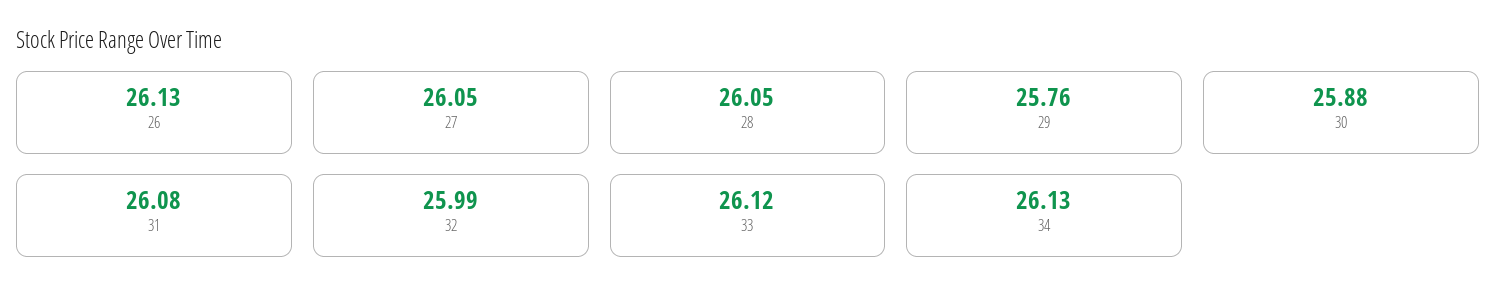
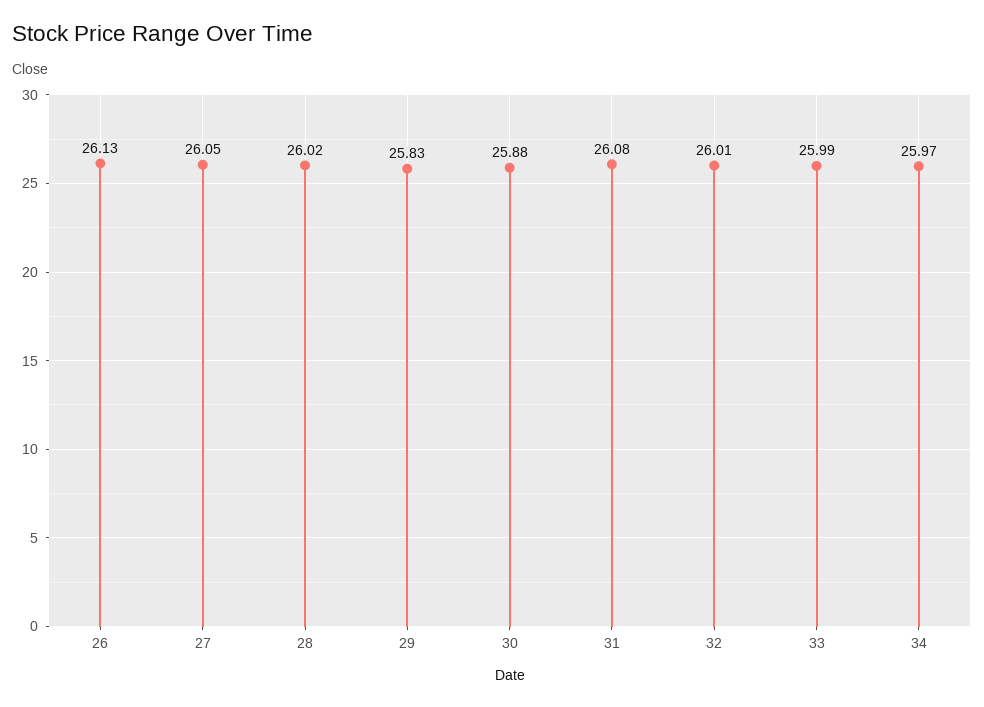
  {
    "26": 26.13,
    "27": 26.05,
-   "28": 26.05,
+   "28": 26.02,
-   "29": 25.76,
+   "29": 25.83,
    "30": 25.88,
    "31": 26.08,
-   "32": 25.99,
+   "32": 26.01,
-   "33": 26.12,
+   "33": 25.99,
-   "34": 26.13
+   "34": 25.97
  }

